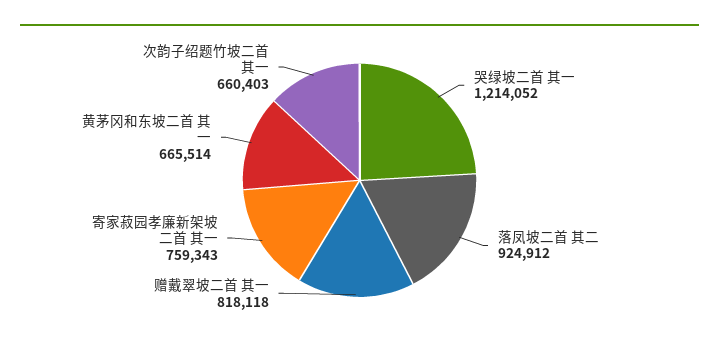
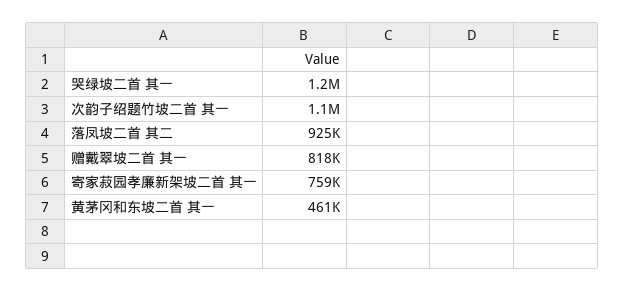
  {
    "哭绿坡二首 其一": 1214052,
    "落凤坡二首 其二": 924912,
    "赠戴翠坡二首 其一": 818118,
    "寄家菽园孝廉新架坡二首 其一": 759343,
-   "黄茅冈和东坡二首 其一": 665514,
+   "黄茅冈和东坡二首 其一": 461000,
-   "次韵子绍题竹坡二首 其一": 660403
+   "次韵子绍题竹坡二首 其一": 1100000
  }

